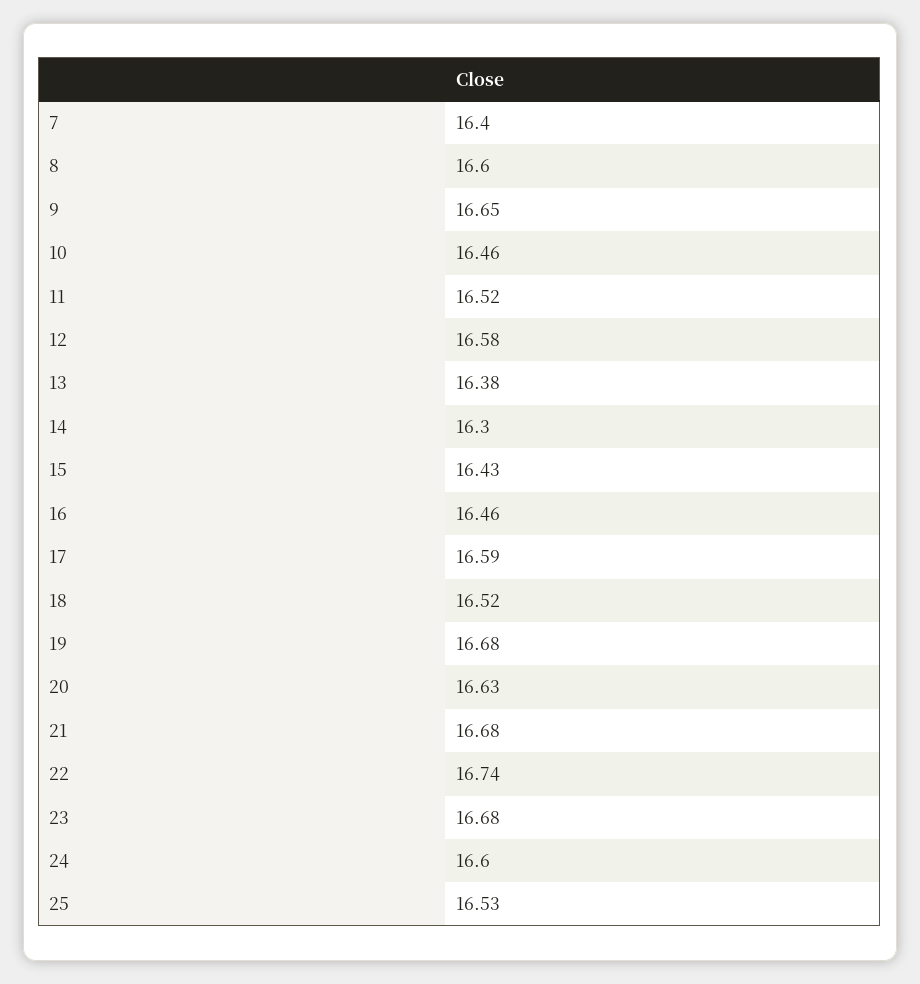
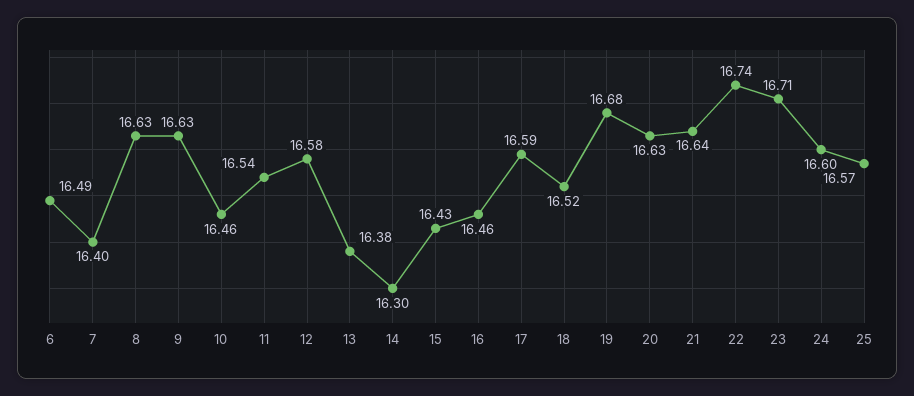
  {
    "7": 16.4,
-   "8": 16.6,
+   "8": 16.63,
-   "9": 16.65,
+   "9": 16.63,
    "10": 16.46,
-   "11": 16.52,
+   "11": 16.54,
    "12": 16.58,
    "13": 16.38,
    "14": 16.3,
    "15": 16.43,
    "16": 16.46,
    "17": 16.59,
    "18": 16.52,
    "19": 16.68,
    "20": 16.63,
-   "21": 16.68,
+   "21": 16.64,
    "22": 16.74,
-   "23": 16.68,
+   "23": 16.71,
    "24": 16.6,
-   "25": 16.53
+   "25": 16.57,
+   "6": 16.49
  }

